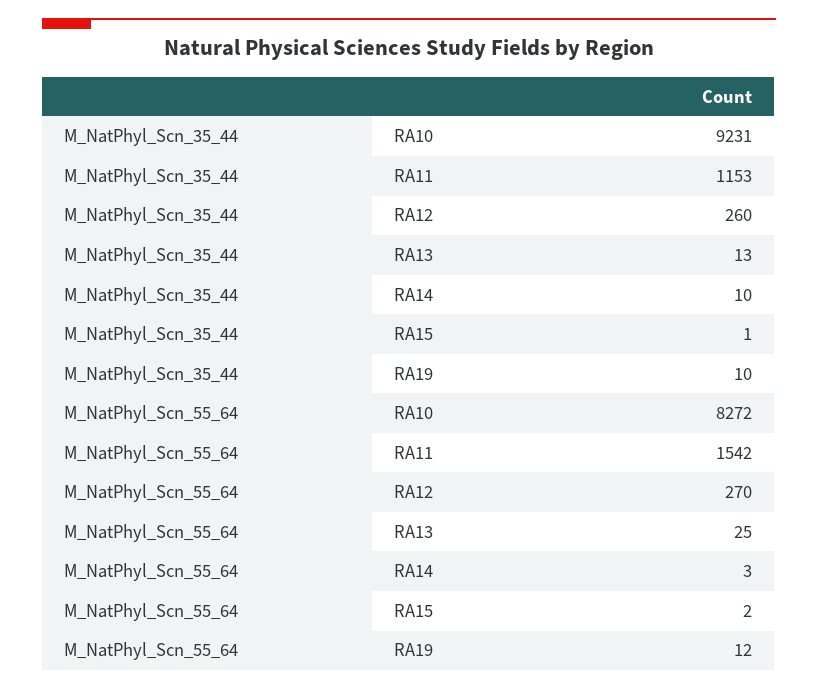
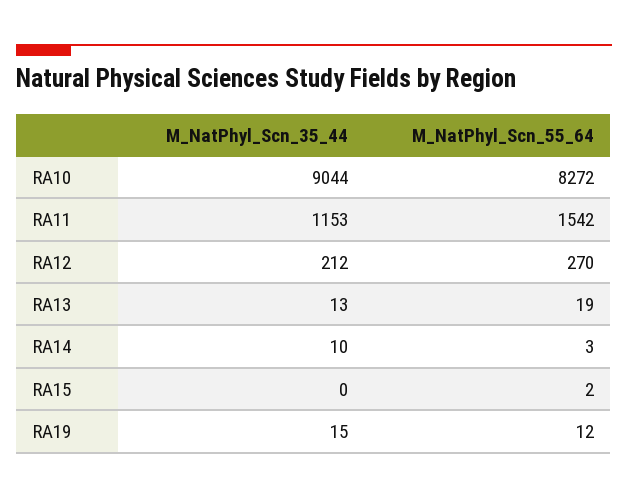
  {
    "M_NatPhyl_Scn_35_44": {
-     "RA10": 9231,
+     "RA10": 9044,
      "RA11": 1153,
-     "RA12": 260,
+     "RA12": 212,
      "RA13": 13,
      "RA14": 10,
-     "RA15": 1,
+     "RA15": 0,
-     "RA19": 10
+     "RA19": 15
    },
    "M_NatPhyl_Scn_55_64": {
      "RA10": 8272,
      "RA11": 1542,
      "RA12": 270,
-     "RA13": 25,
+     "RA13": 19,
      "RA14": 3,
      "RA15": 2,
      "RA19": 12
    }
  }

